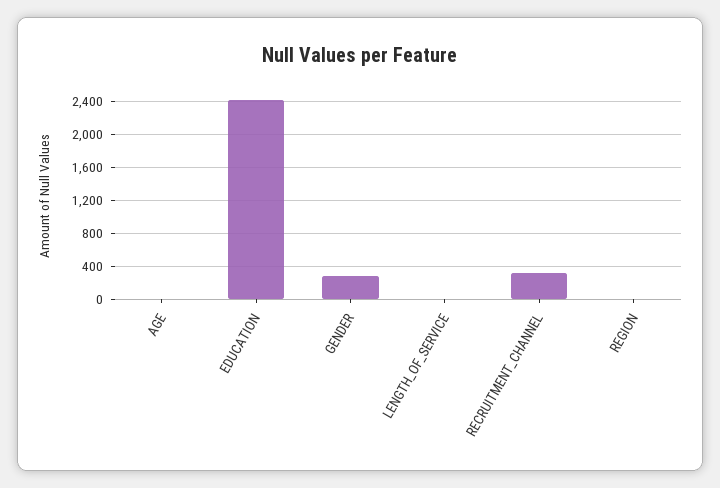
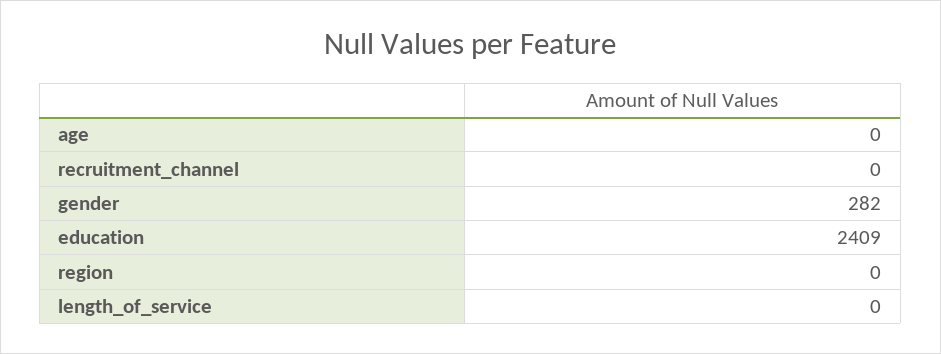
  {
    "AGE": 0,
    "EDUCATION": 2409,
    "GENDER": 282,
    "LENGTH_OF_SERVICE": 0,
-   "RECRUITMENT_CHANNEL": 300,
+   "RECRUITMENT_CHANNEL": 0,
    "REGION": 0
  }

